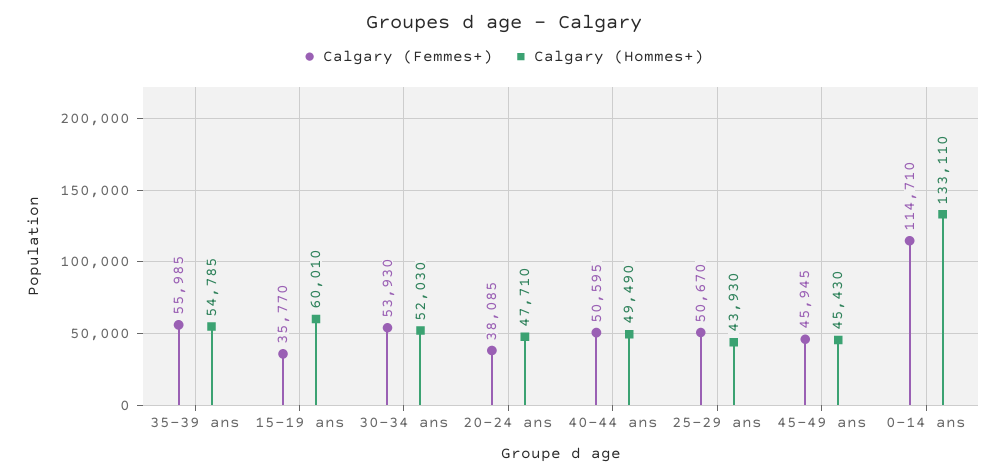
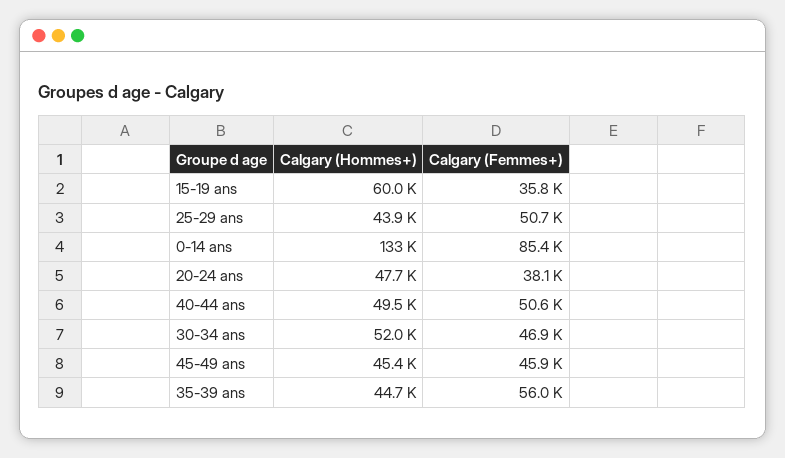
  {
    "Calgary (Femmes+)": {
      "35-39 ans": 55985,
      "15-19 ans": 35770,
-     "30-34 ans": 53930,
+     "30-34 ans": 46900,
      "20-24 ans": 38085,
      "40-44 ans": 50595,
      "25-29 ans": 50670,
      "45-49 ans": 45945,
-     "0-14 ans": 114710
+     "0-14 ans": 85400
    },
    "Calgary (Hommes+)": {
-     "35-39 ans": 54785,
+     "35-39 ans": 44700,
      "15-19 ans": 60010,
      "30-34 ans": 52030,
      "20-24 ans": 47710,
      "40-44 ans": 49490,
      "25-29 ans": 43930,
      "45-49 ans": 45430,
      "0-14 ans": 133110
    }
  }

